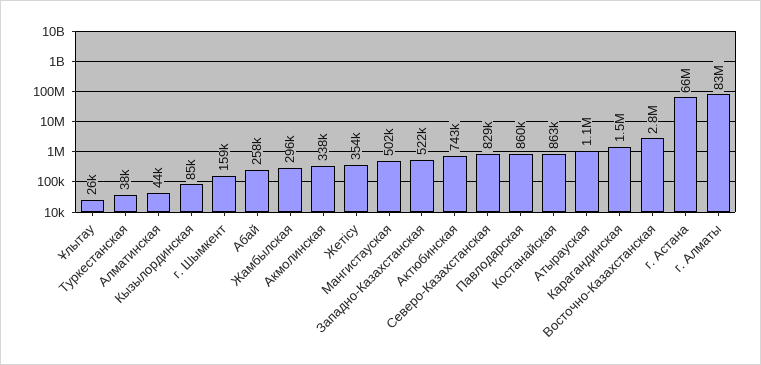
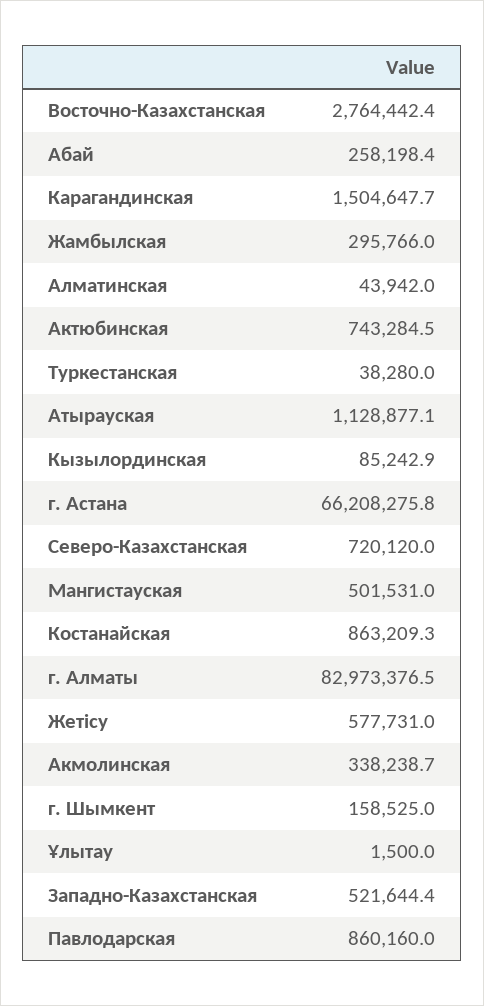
  {
-   "Ұлытау": 26000,
+   "Ұлытау": 1500,
    "Туркестанская": 38280,
    "Алматинская": 43942,
    "Кызылординская": 85242.9,
    "г. Шымкент": 158525,
    "Абай": 258198.4,
    "Жамбылская": 295766,
    "Акмолинская": 338238.7,
-   "Жетісу": 354000,
+   "Жетісу": 577731,
    "Мангистауская": 501531,
    "Западно-Казахстанская": 521644.4,
    "Актюбинская": 743284.5,
-   "Северо-Казахстанская": 829000,
+   "Северо-Казахстанская": 720120,
    "Павлодарская": 860160,
    "Костанайская": 863209.3,
    "Атырауская": 1128877.1,
    "Карагандинская": 1504647.7,
    "Восточно-Казахстанская": 2764442.4,
    "г. Астана": 66208275.8,
    "г. Алматы": 82973376.5
  }

